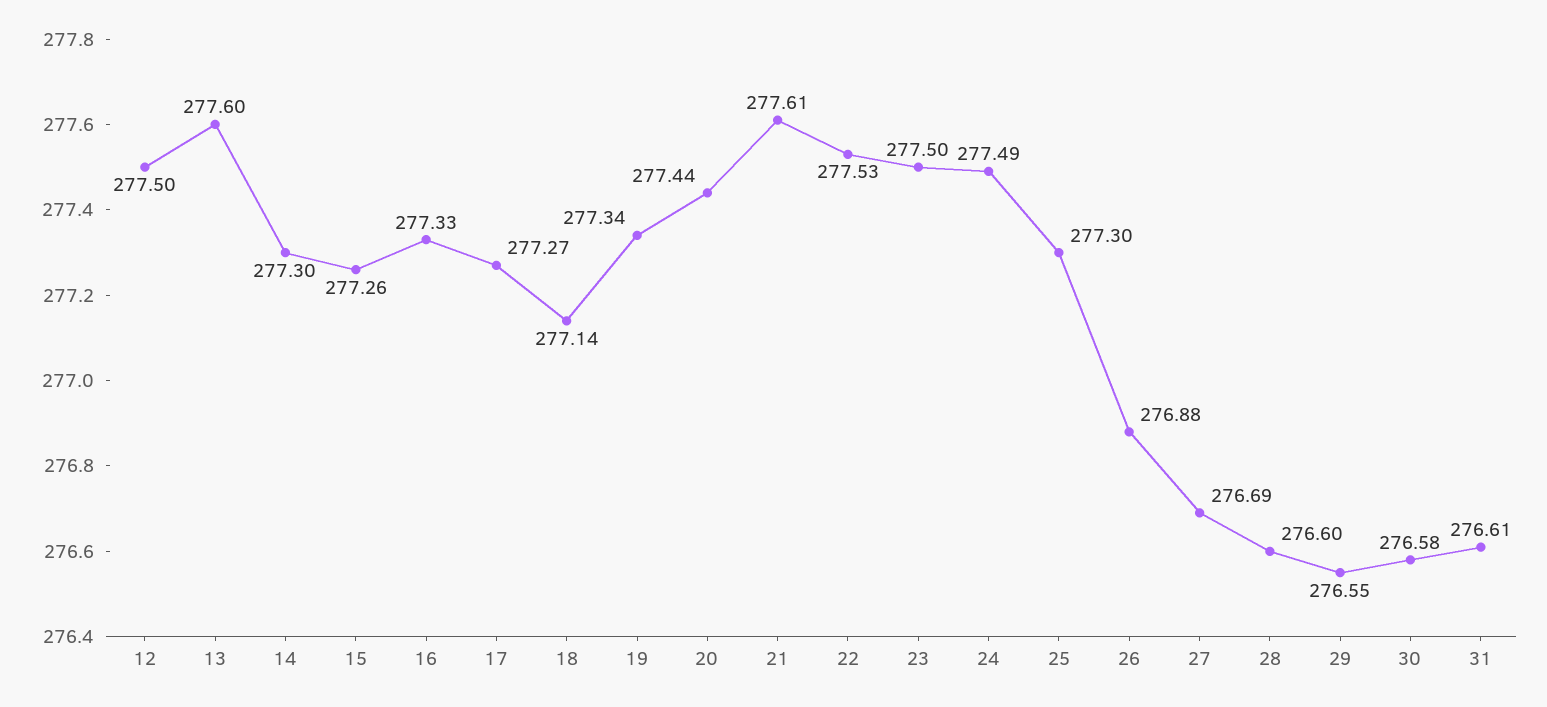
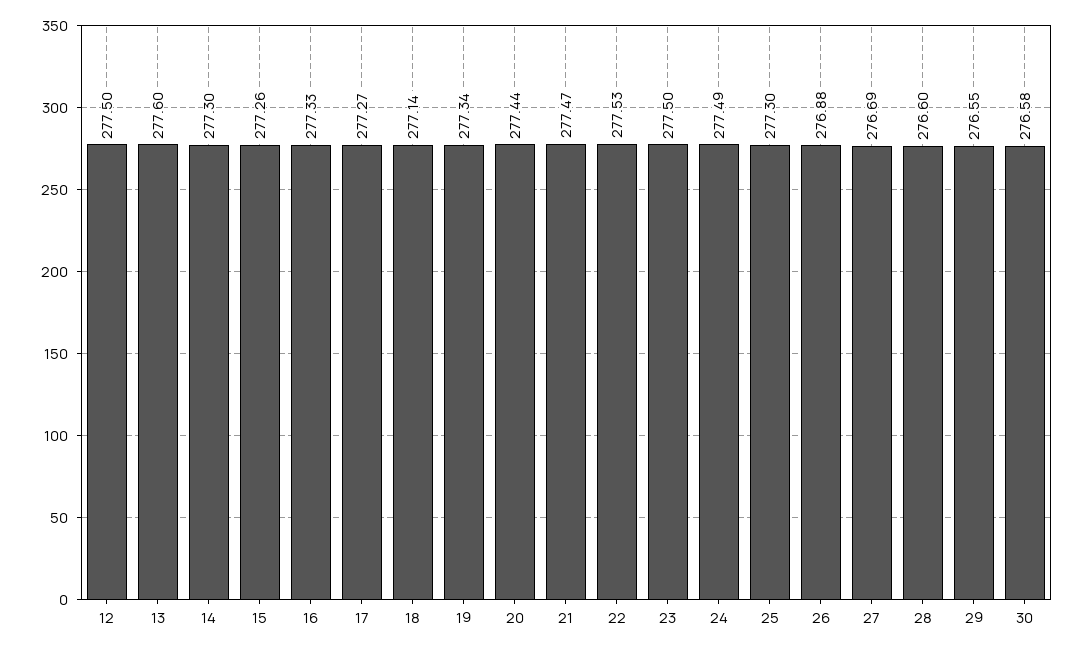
  {
    "12": 277.5,
    "13": 277.6,
    "14": 277.3,
    "15": 277.26,
    "16": 277.33,
    "17": 277.27,
    "18": 277.14,
    "19": 277.34,
    "20": 277.44,
-   "21": 277.61,
+   "21": 277.47,
    "22": 277.53,
    "23": 277.5,
    "24": 277.49,
    "25": 277.3,
    "26": 276.88,
    "27": 276.69,
    "28": 276.6,
    "29": 276.55,
-   "30": 276.58,
+   "30": 276.58
-   "31": 276.61
  }

